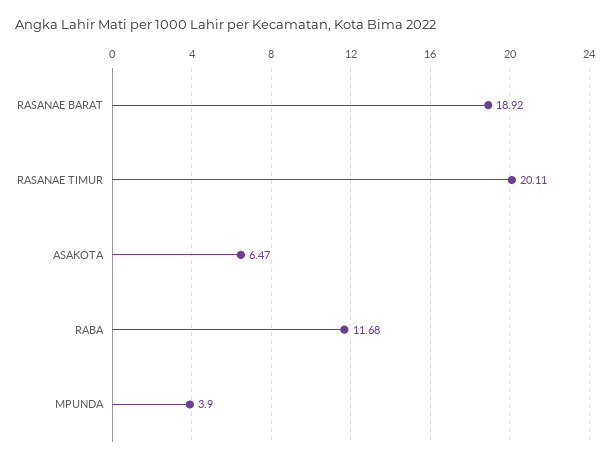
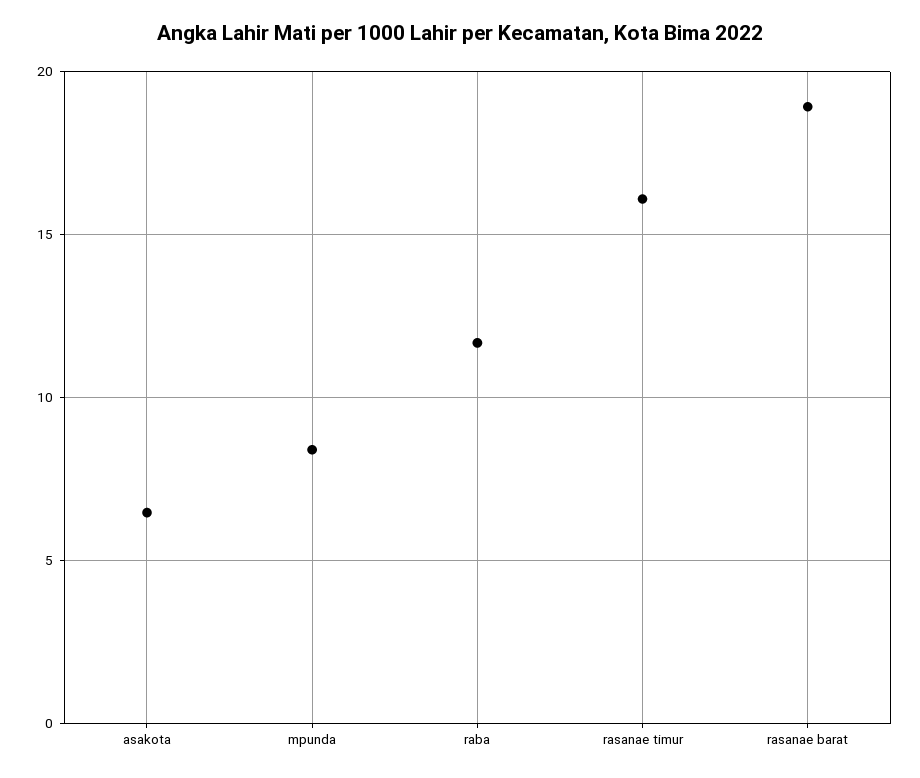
  {
    "RASANAE BARAT": 18.92,
-   "RASANAE TIMUR": 20.11,
+   "RASANAE TIMUR": 16,
    "ASAKOTA": 6.47,
    "RABA": 11.68,
-   "MPUNDA": 3.9
+   "MPUNDA": 8.5
  }

